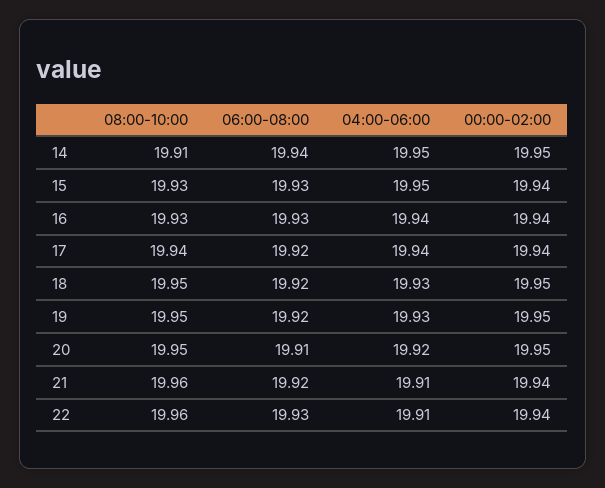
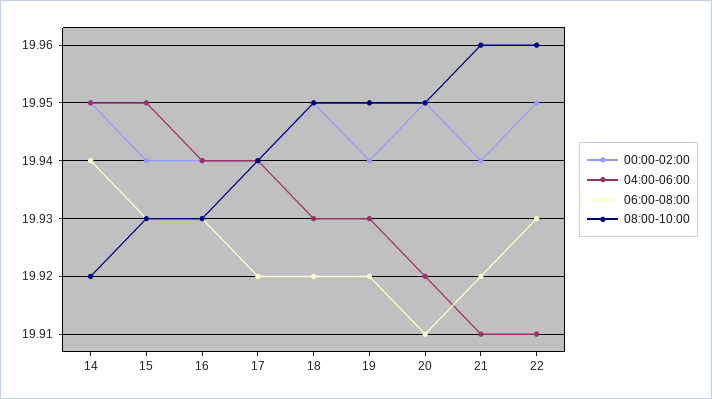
  {
    "08:00-10:00": {
-     "14": 19.91,
+     "14": 19.92,
      "15": 19.93,
      "16": 19.93,
      "17": 19.94,
      "18": 19.95,
      "19": 19.95,
      "20": 19.95,
      "21": 19.96,
      "22": 19.96
    },
    "06:00-08:00": {
      "14": 19.94,
      "15": 19.93,
      "16": 19.93,
      "17": 19.92,
      "18": 19.92,
      "19": 19.92,
      "20": 19.91,
      "21": 19.92,
      "22": 19.93
    },
    "04:00-06:00": {
      "14": 19.95,
      "15": 19.95,
      "16": 19.94,
      "17": 19.94,
      "18": 19.93,
      "19": 19.93,
      "20": 19.92,
      "21": 19.91,
      "22": 19.91
    },
    "00:00-02:00": {
      "14": 19.95,
      "15": 19.94,
      "16": 19.94,
      "17": 19.94,
      "18": 19.95,
-     "19": 19.95,
+     "19": 19.94,
      "20": 19.95,
      "21": 19.94,
-     "22": 19.94
+     "22": 19.95
    }
  }

